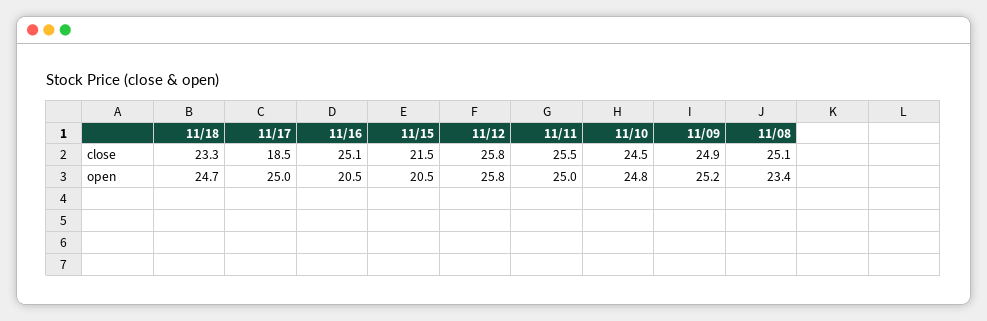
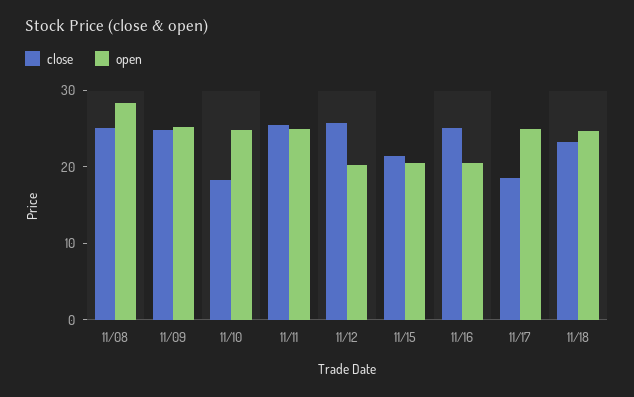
  {
    "close": {
      "11/18": 23.3,
      "11/17": 18.5,
      "11/16": 25.1,
      "11/15": 21.5,
      "11/12": 25.8,
      "11/11": 25.5,
-     "11/10": 24.5,
+     "11/10": 18,
      "11/09": 24.9,
      "11/08": 25.1
    },
    "open": {
      "11/18": 24.7,
      "11/17": 25,
      "11/16": 20.5,
      "11/15": 20.5,
-     "11/12": 25.8,
+     "11/12": 20,
      "11/11": 25,
      "11/10": 24.8,
      "11/09": 25.2,
-     "11/08": 23.4
+     "11/08": 28
    }
  }

